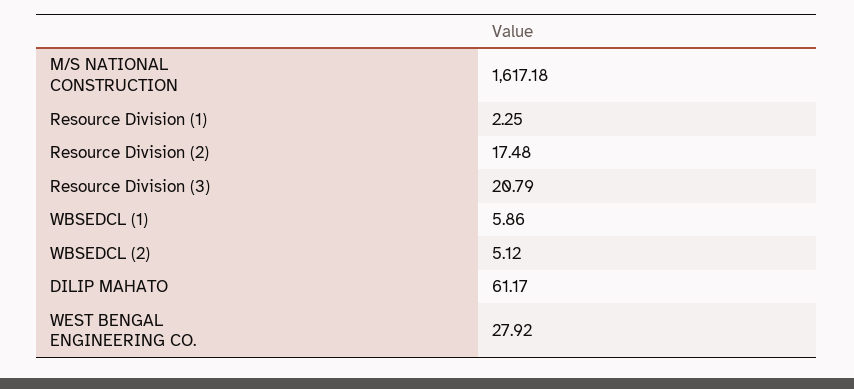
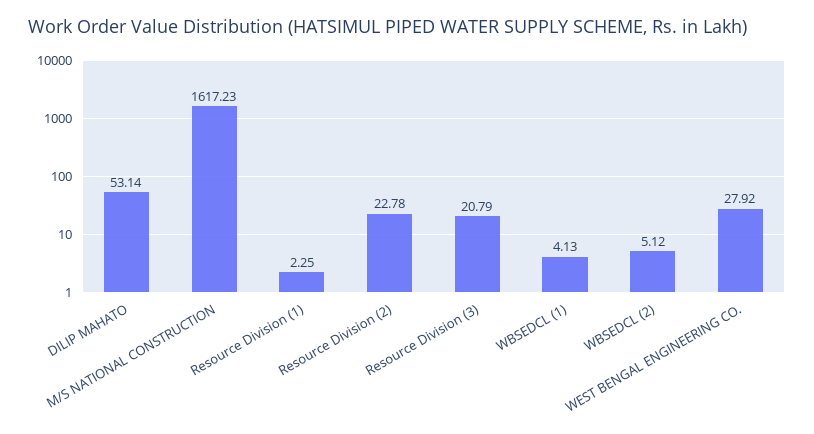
  {
-   "M/S NATIONAL CONSTRUCTION": 1617.18,
+   "M/S NATIONAL CONSTRUCTION": 1617.23,
    "Resource Division (1)": 2.25,
-   "Resource Division (2)": 17.48,
+   "Resource Division (2)": 22.78,
    "Resource Division (3)": 20.79,
-   "WBSEDCL (1)": 5.86,
+   "WBSEDCL (1)": 4.13,
    "WBSEDCL (2)": 5.12,
-   "DILIP MAHATO": 61.17,
+   "DILIP MAHATO": 53.14,
    "WEST BENGAL ENGINEERING CO.": 27.92
  }

